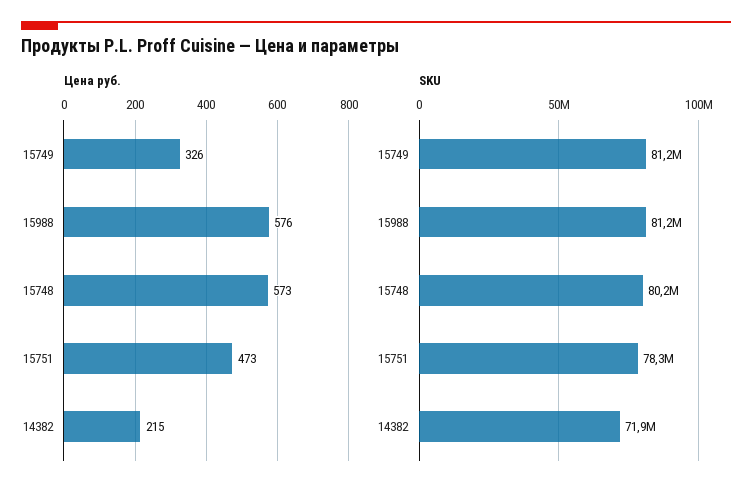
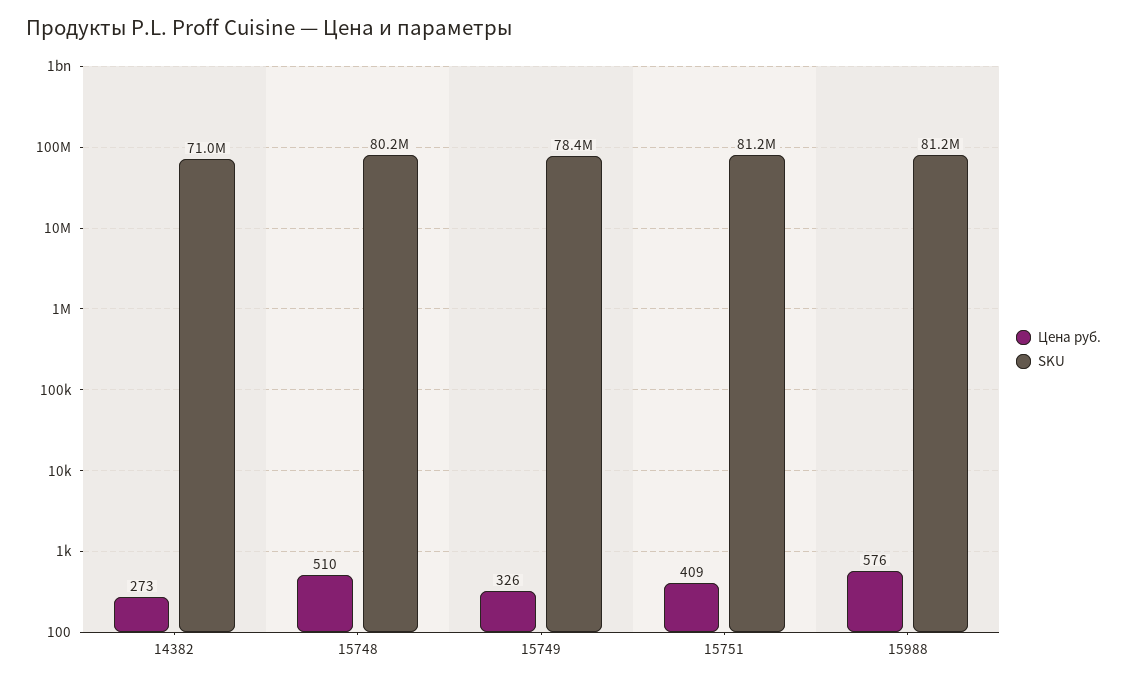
  {
    "Цена руб.": {
      "15749": 326,
      "15988": 576,
-     "15748": 573,
+     "15748": 510,
-     "15751": 473,
+     "15751": 409,
-     "14382": 215
+     "14382": 273
    },
    "SKU": {
-     "15749": 81200000,
+     "15749": 78400000,
      "15988": 81200000,
      "15748": 80200000,
-     "15751": 78300000,
+     "15751": 81200000,
-     "14382": 71900000
+     "14382": 71000000
    }
  }

